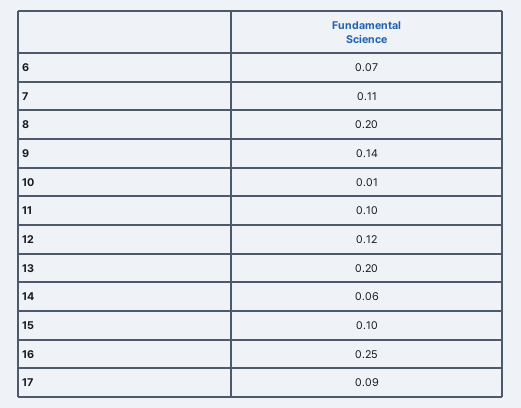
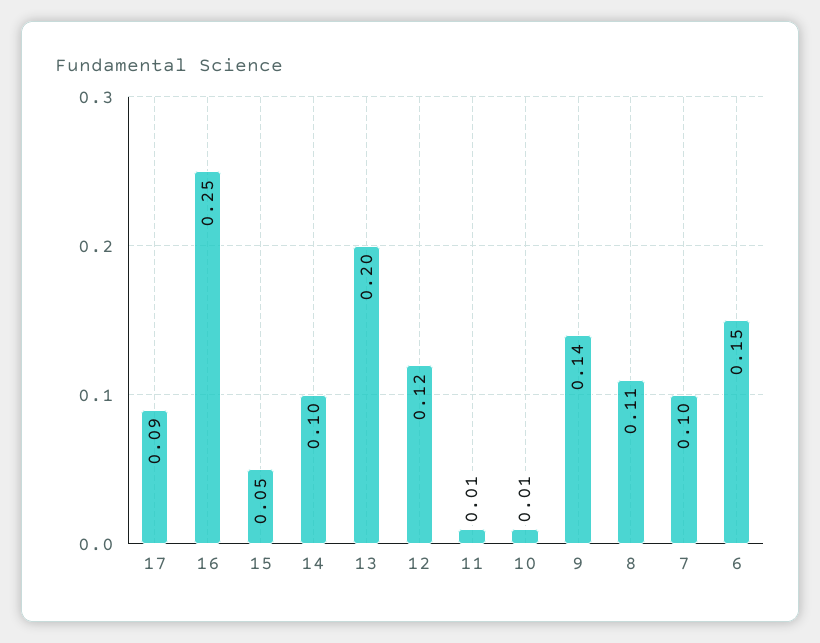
  {
-   "6": 0.07,
+   "6": 0.15,
-   "7": 0.11,
+   "7": 0.1,
-   "8": 0.2,
+   "8": 0.11,
    "9": 0.14,
    "10": 0.01,
-   "11": 0.1,
+   "11": 0.01,
    "12": 0.12,
    "13": 0.2,
-   "14": 0.06,
+   "14": 0.1,
-   "15": 0.1,
+   "15": 0.05,
    "16": 0.25,
    "17": 0.09
  }

